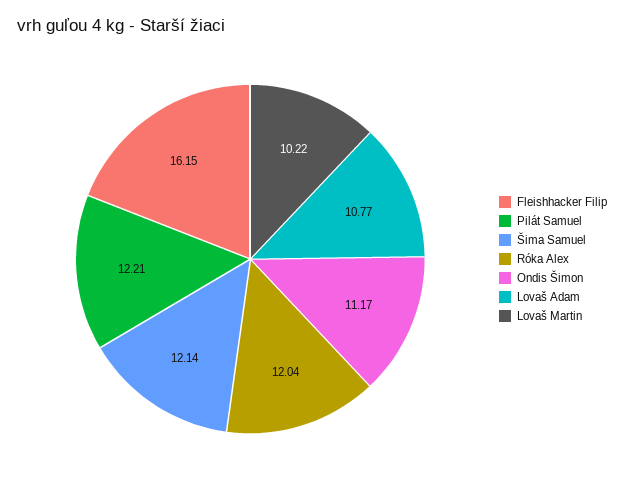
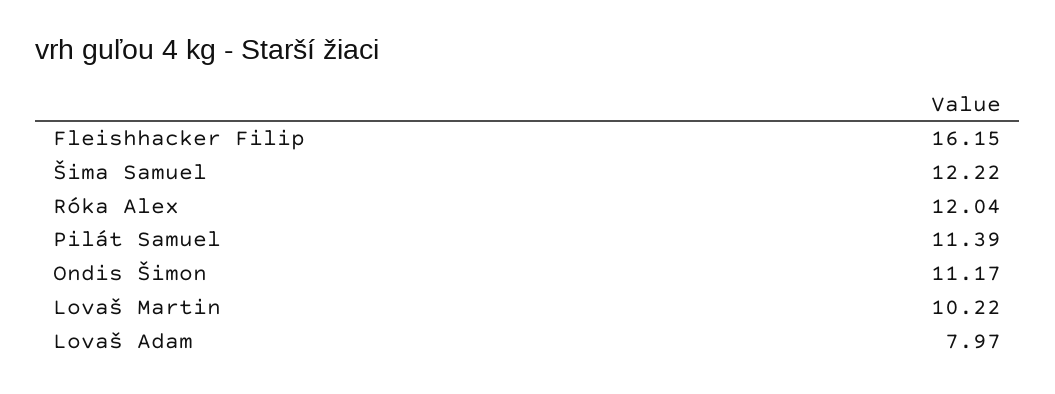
  {
    "Fleishhacker Filip": 16.15,
-   "Pilát Samuel": 12.21,
+   "Pilát Samuel": 11.39,
-   "Šima Samuel": 12.14,
+   "Šima Samuel": 12.22,
    "Róka Alex": 12.04,
    "Ondis Šimon": 11.17,
-   "Lovaš Adam": 10.77,
+   "Lovaš Adam": 7.97,
    "Lovaš Martin": 10.22
  }

